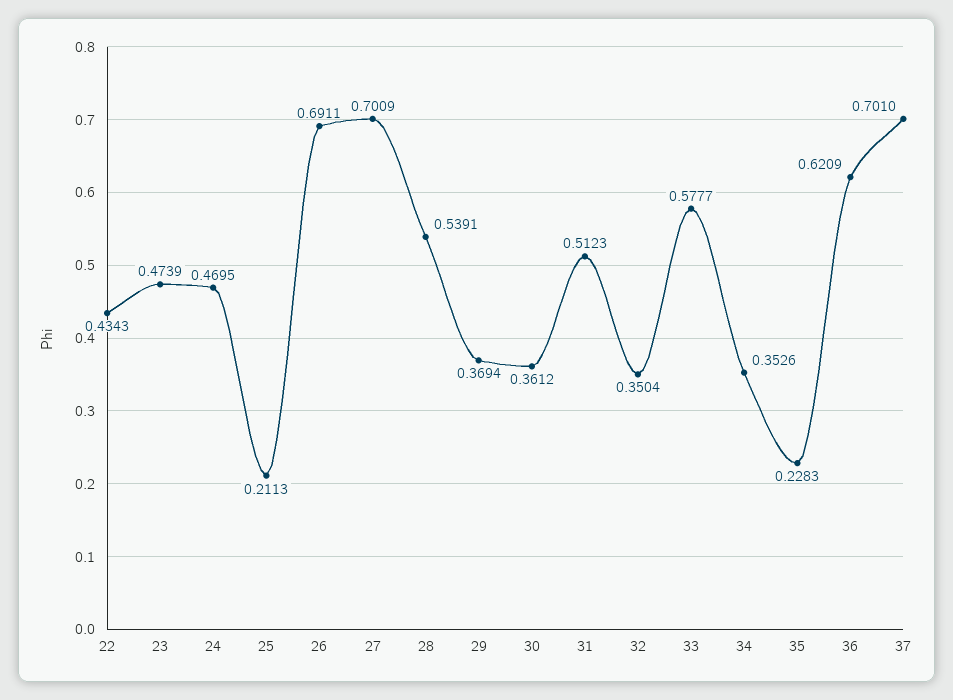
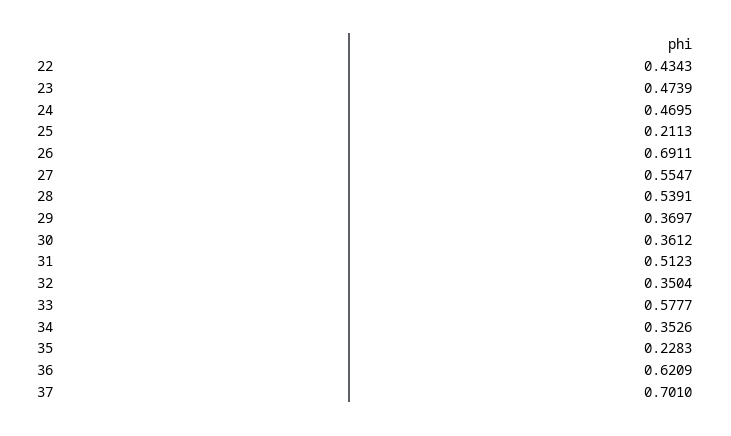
  {
    "22": 0.4343,
    "23": 0.4739,
    "24": 0.4695,
    "25": 0.2113,
    "26": 0.6911,
-   "27": 0.7009,
+   "27": 0.5547,
    "28": 0.5391,
-   "29": 0.3694,
+   "29": 0.3697,
    "30": 0.3612,
    "31": 0.5123,
    "32": 0.3504,
    "33": 0.5777,
    "34": 0.3526,
    "35": 0.2283,
    "36": 0.6209,
    "37": 0.701
  }

